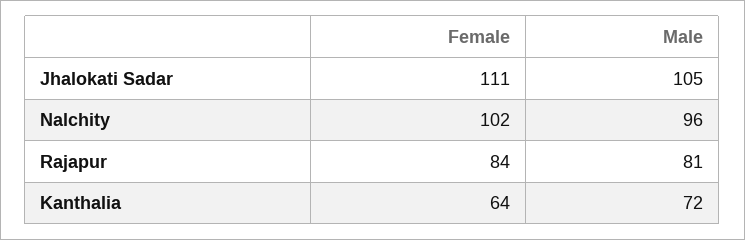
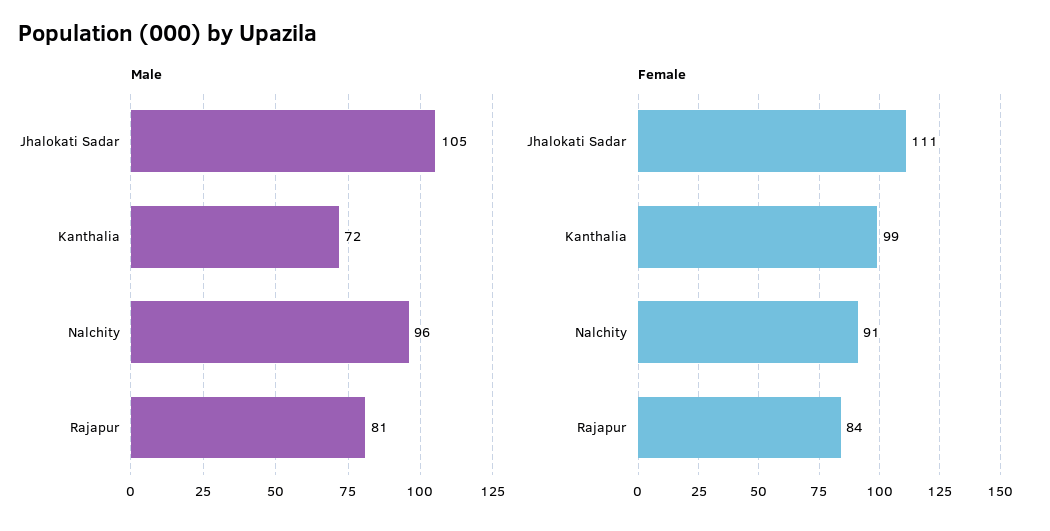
  {
    "Female": {
      "Jhalokati Sadar": 111,
-     "Nalchity": 102,
+     "Nalchity": 91,
      "Rajapur": 84,
-     "Kanthalia": 64
+     "Kanthalia": 99
    },
    "Male": {
      "Jhalokati Sadar": 105,
      "Nalchity": 96,
      "Rajapur": 81,
      "Kanthalia": 72
    }
  }

